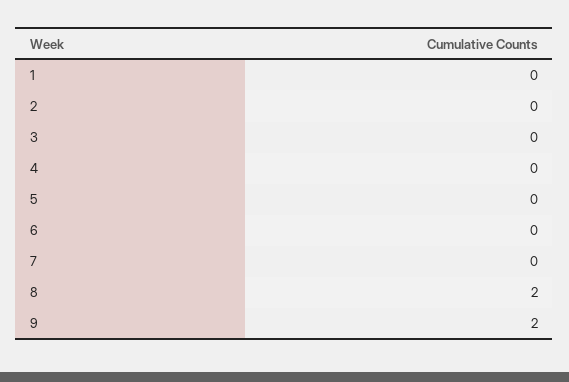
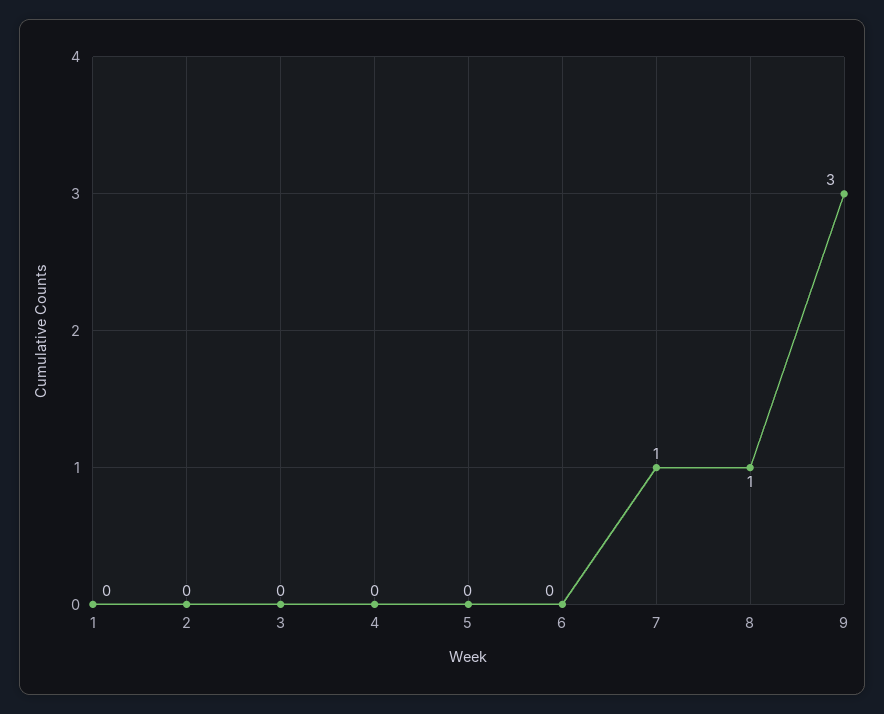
  {
    "1": 0,
    "2": 0,
    "3": 0,
    "4": 0,
    "5": 0,
    "6": 0,
-   "7": 0,
+   "7": 1,
-   "8": 2,
+   "8": 1,
-   "9": 2
+   "9": 3
  }

